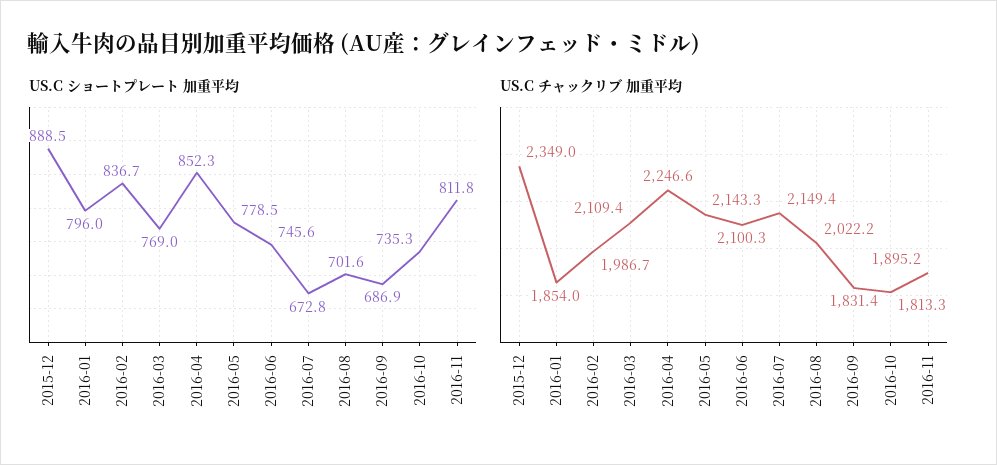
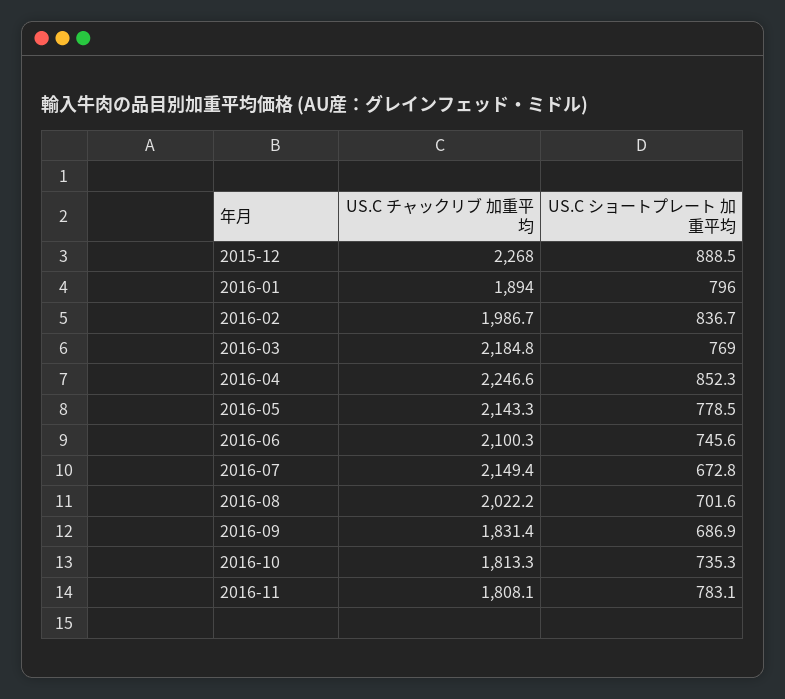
  {
    "US.C ショートプレート 加重平均": {
      "2015-12": 888.5,
      "2016-01": 796,
      "2016-02": 836.7,
      "2016-03": 769,
      "2016-04": 852.3,
      "2016-05": 778.5,
      "2016-06": 745.6,
      "2016-07": 672.8,
      "2016-08": 701.6,
      "2016-09": 686.9,
      "2016-10": 735.3,
-     "2016-11": 811.8
+     "2016-11": 783.1
    },
    "US.C チャックリブ 加重平均": {
-     "2015-12": 2349,
+     "2015-12": 2268,
-     "2016-01": 1854,
+     "2016-01": 1894,
      "2016-02": 1986.7,
-     "2016-03": 2109.4,
+     "2016-03": 2184.8,
      "2016-04": 2246.6,
      "2016-05": 2143.3,
      "2016-06": 2100.3,
      "2016-07": 2149.4,
      "2016-08": 2022.2,
      "2016-09": 1831.4,
      "2016-10": 1813.3,
-     "2016-11": 1895.2
+     "2016-11": 1808.1
    }
  }

